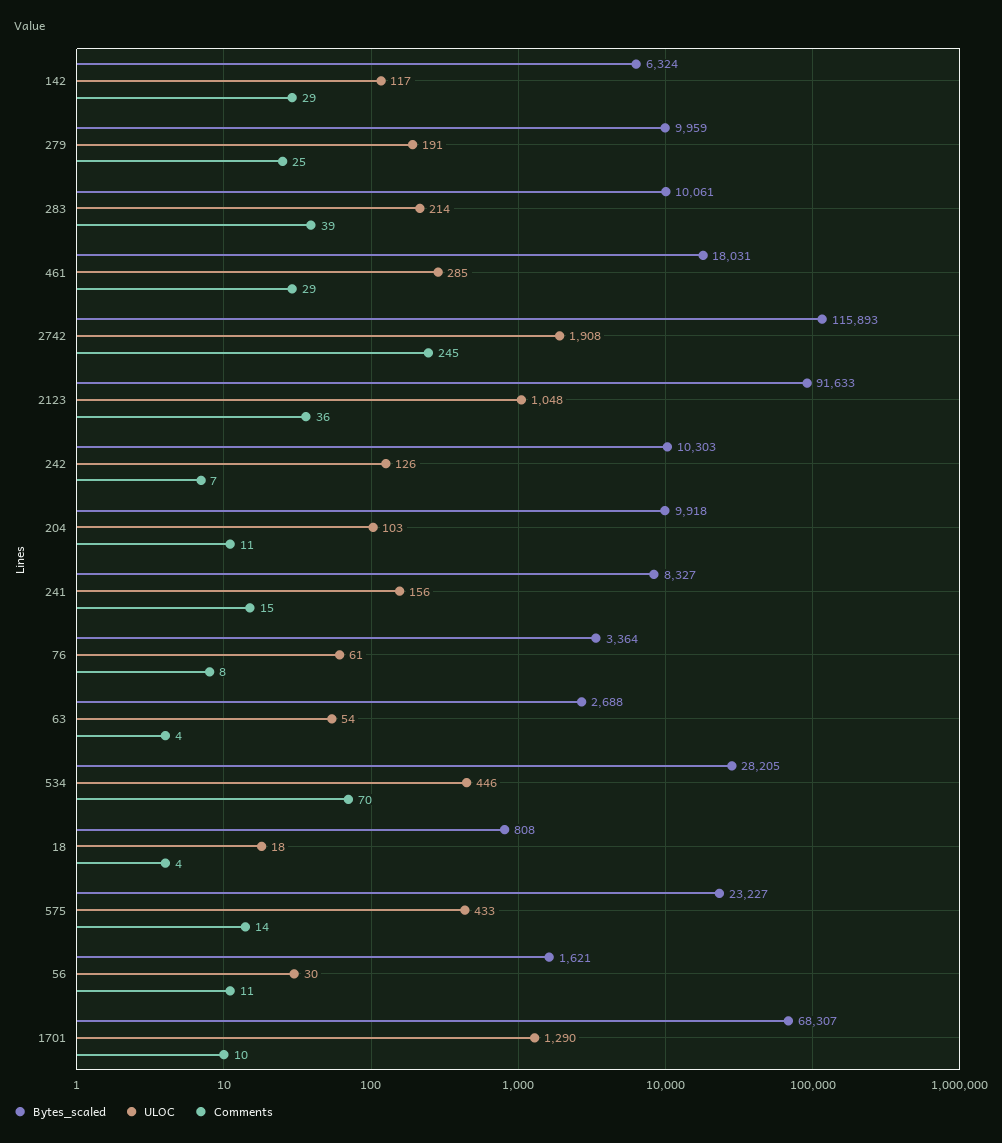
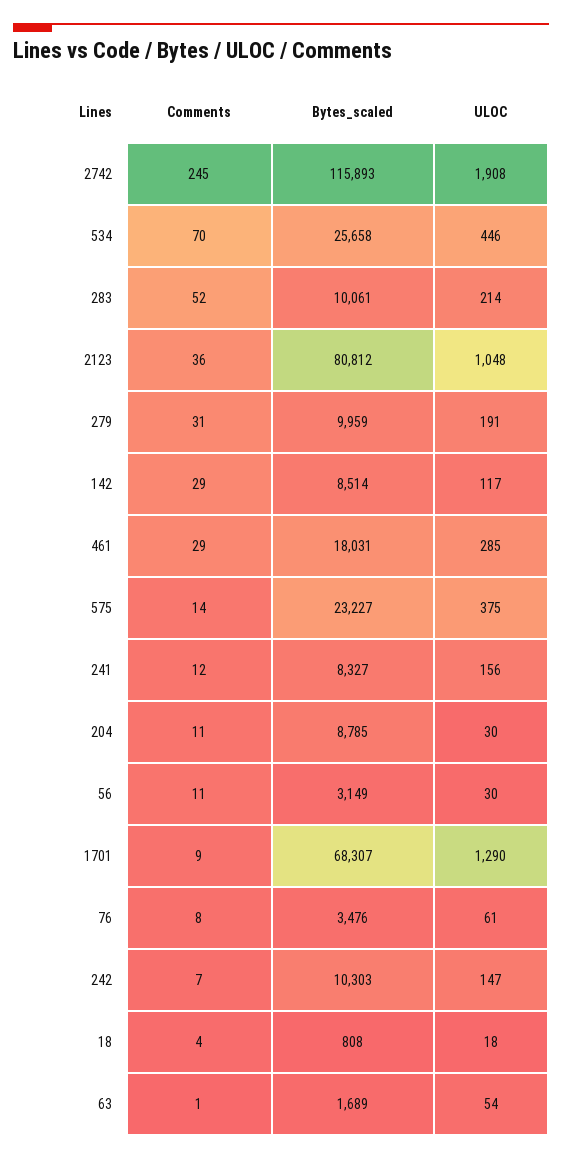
  {
    "Bytes_scaled": {
-     "142": 6324,
+     "142": 8514,
      "279": 9959,
      "283": 10061,
      "461": 18031,
      "2742": 115893,
-     "2123": 91633,
+     "2123": 80812,
      "242": 10303,
-     "204": 9918,
+     "204": 8785,
      "241": 8327,
-     "76": 3364,
+     "76": 3476,
-     "63": 2688,
+     "63": 1689,
-     "534": 28205,
+     "534": 25658,
      "18": 808,
      "575": 23227,
-     "56": 1621,
+     "56": 3149,
      "1701": 68307
    },
    "ULOC": {
      "142": 117,
      "279": 191,
      "283": 214,
      "461": 285,
      "2742": 1908,
      "2123": 1048,
-     "242": 126,
+     "242": 147,
-     "204": 103,
+     "204": 30,
      "241": 156,
      "76": 61,
      "63": 54,
      "534": 446,
      "18": 18,
-     "575": 433,
+     "575": 375,
      "56": 30,
      "1701": 1290
    },
    "Comments": {
      "142": 29,
-     "279": 25,
+     "279": 31,
-     "283": 39,
+     "283": 52,
      "461": 29,
      "2742": 245,
      "2123": 36,
      "242": 7,
      "204": 11,
-     "241": 15,
+     "241": 12,
      "76": 8,
-     "63": 4,
+     "63": 1,
      "534": 70,
      "18": 4,
      "575": 14,
      "56": 11,
-     "1701": 10
+     "1701": 9
    }
  }

